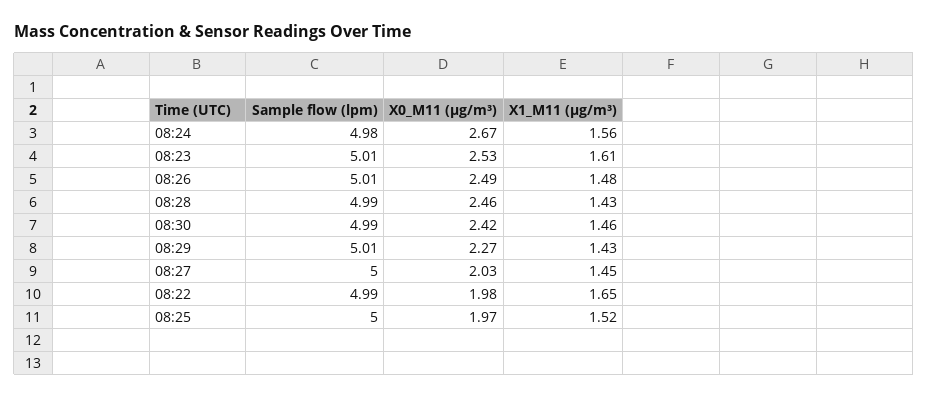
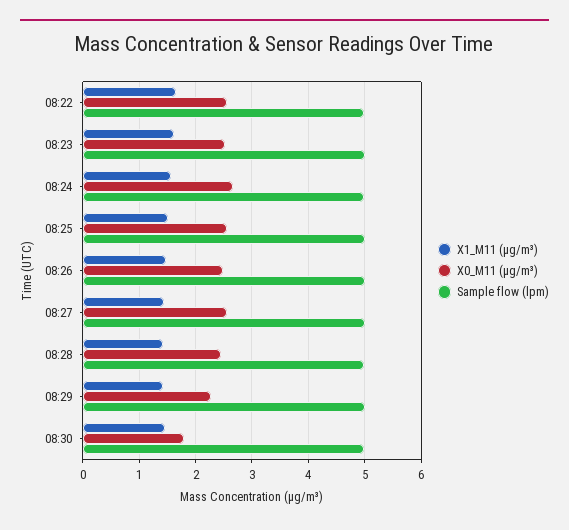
  {
    "Sample flow (lpm)": {
      "08:24": 4.98,
      "08:23": 5.01,
      "08:26": 5.01,
      "08:28": 4.99,
      "08:30": 4.99,
      "08:29": 5.01,
      "08:27": 5,
      "08:22": 4.99,
      "08:25": 5
    },
    "X0_M11 (μg/m³)": {
      "08:24": 2.67,
      "08:23": 2.53,
      "08:26": 2.49,
      "08:28": 2.46,
-     "08:30": 2.42,
+     "08:30": 1.8,
      "08:29": 2.27,
-     "08:27": 2.03,
+     "08:27": 2.6,
-     "08:22": 1.98,
+     "08:22": 2.6,
-     "08:25": 1.97
+     "08:25": 2.6
    },
    "X1_M11 (μg/m³)": {
      "08:24": 1.56,
      "08:23": 1.61,
      "08:26": 1.48,
      "08:28": 1.43,
      "08:30": 1.46,
      "08:29": 1.43,
      "08:27": 1.45,
      "08:22": 1.65,
      "08:25": 1.52
    }
  }

